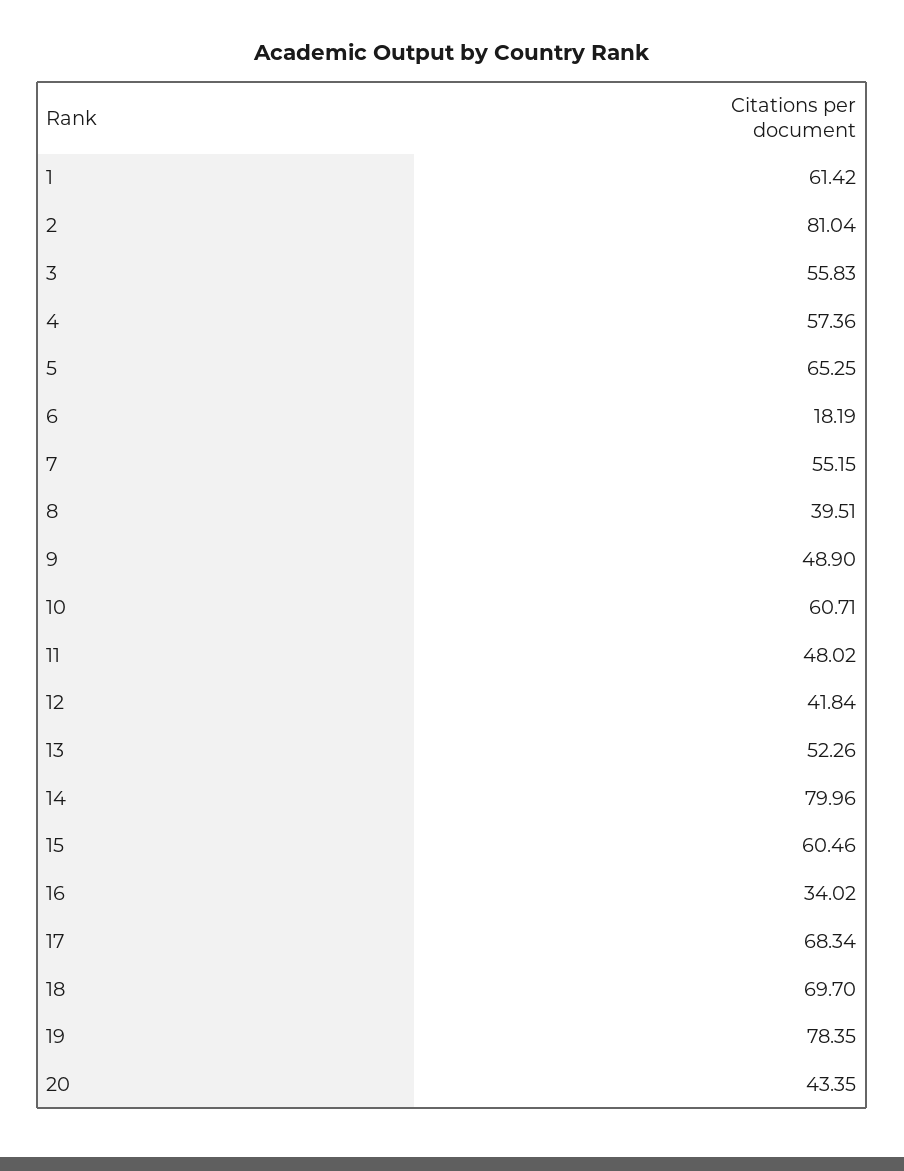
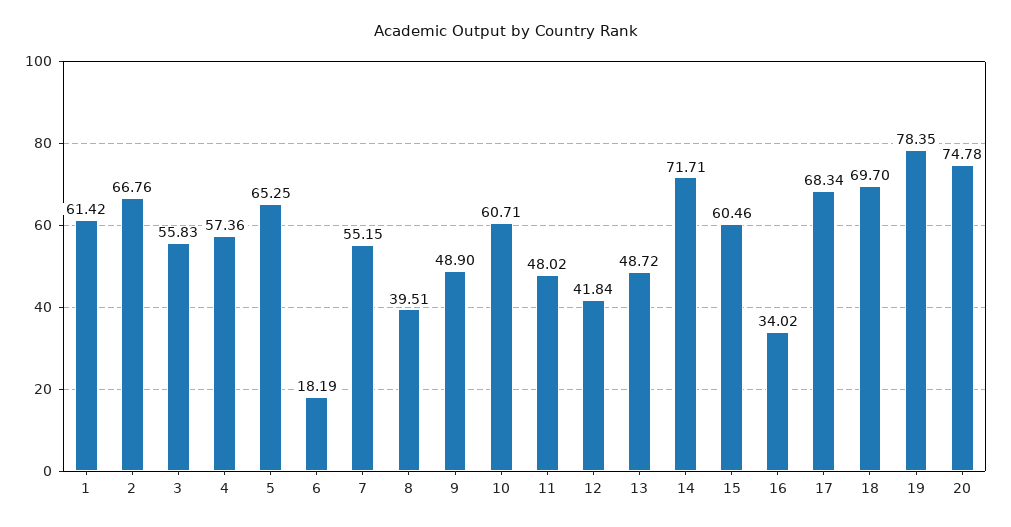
  {
    "1": 61.42,
-   "2": 81.04,
+   "2": 66.76,
    "3": 55.83,
    "4": 57.36,
    "5": 65.25,
    "6": 18.19,
    "7": 55.15,
    "8": 39.51,
    "9": 48.9,
    "10": 60.71,
    "11": 48.02,
    "12": 41.84,
-   "13": 52.26,
+   "13": 48.72,
-   "14": 79.96,
+   "14": 71.71,
    "15": 60.46,
    "16": 34.02,
    "17": 68.34,
    "18": 69.7,
    "19": 78.35,
-   "20": 43.35
+   "20": 74.78
  }

